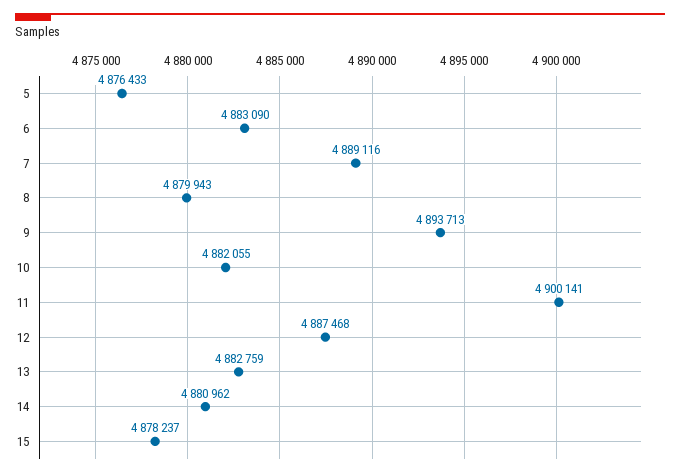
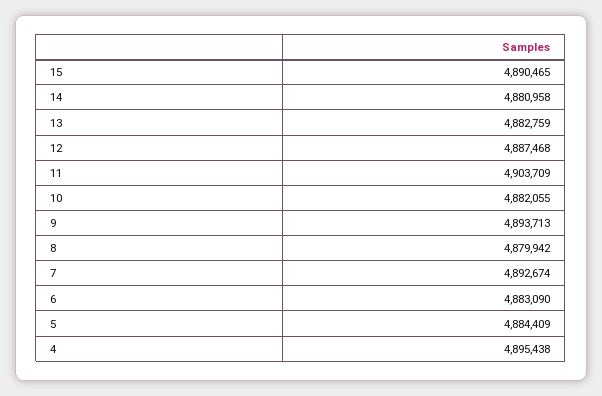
  {
-   "5": 4876433,
+   "5": 4884409,
    "6": 4883090,
-   "7": 4889116,
+   "7": 4892674,
-   "8": 4879943,
+   "8": 4879942,
    "9": 4893713,
    "10": 4882055,
-   "11": 4900141,
+   "11": 4903709,
    "12": 4887468,
    "13": 4882759,
-   "14": 4880962,
+   "14": 4880958,
-   "15": 4878237
+   "15": 4890465,
+   "4": 4895438
  }

